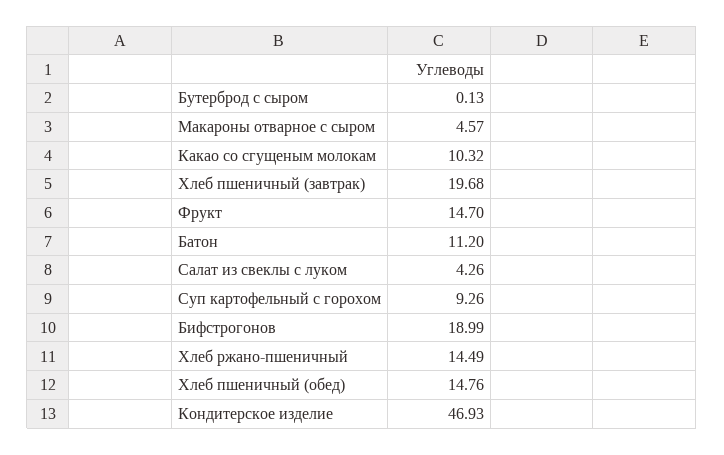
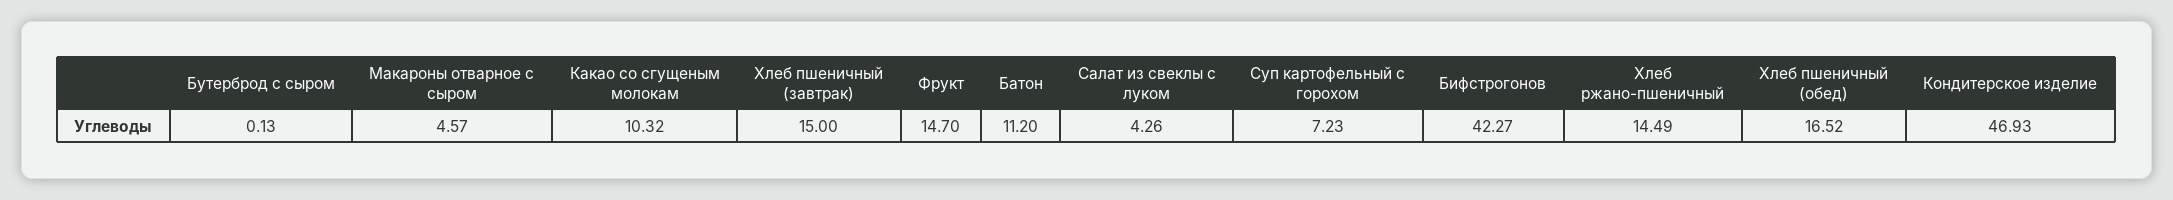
  {
    "Бутерброд с сыром": 0.13,
    "Макароны отварное с сыром": 4.57,
    "Какао со сгущеным молокам": 10.32,
-   "Хлеб пшеничный (завтрак)": 19.68,
+   "Хлеб пшеничный (завтрак)": 15,
    "Фрукт": 14.7,
    "Батон": 11.2,
    "Салат из свеклы с луком": 4.26,
-   "Суп картофельный с горохом": 9.26,
+   "Суп картофельный с горохом": 7.23,
-   "Бифстрогонов": 18.99,
+   "Бифстрогонов": 42.27,
    "Хлеб ржано-пшеничный": 14.49,
-   "Хлеб пшеничный (обед)": 14.76,
+   "Хлеб пшеничный (обед)": 16.52,
    "Кондитерское изделие": 46.93
  }

